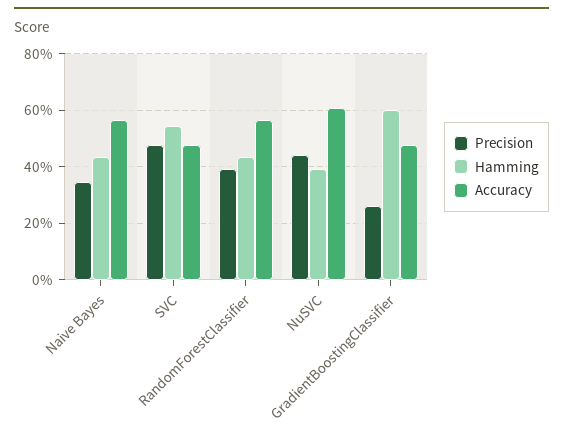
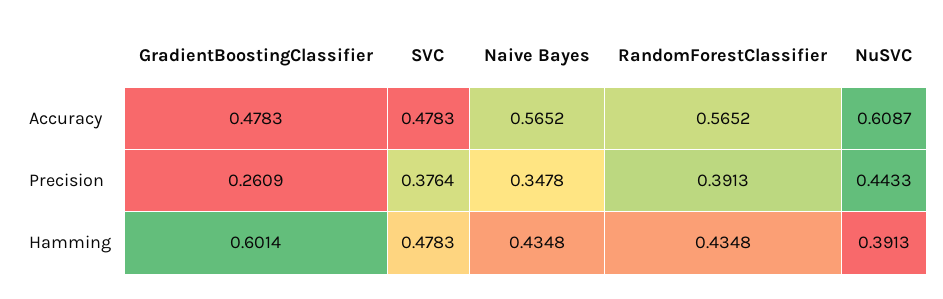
  {
    "Precision": {
      "Naive Bayes": 0.3478,
-     "SVC": 0.475,
+     "SVC": 0.3764,
      "RandomForestClassifier": 0.3913,
      "NuSVC": 0.4433,
      "GradientBoostingClassifier": 0.2609
    },
    "Hamming": {
      "Naive Bayes": 0.4348,
-     "SVC": 0.55,
+     "SVC": 0.4783,
      "RandomForestClassifier": 0.4348,
      "NuSVC": 0.3913,
      "GradientBoostingClassifier": 0.6014
    },
    "Accuracy": {
      "Naive Bayes": 0.5652,
      "SVC": 0.4783,
      "RandomForestClassifier": 0.5652,
      "NuSVC": 0.6087,
      "GradientBoostingClassifier": 0.4783
    }
  }

